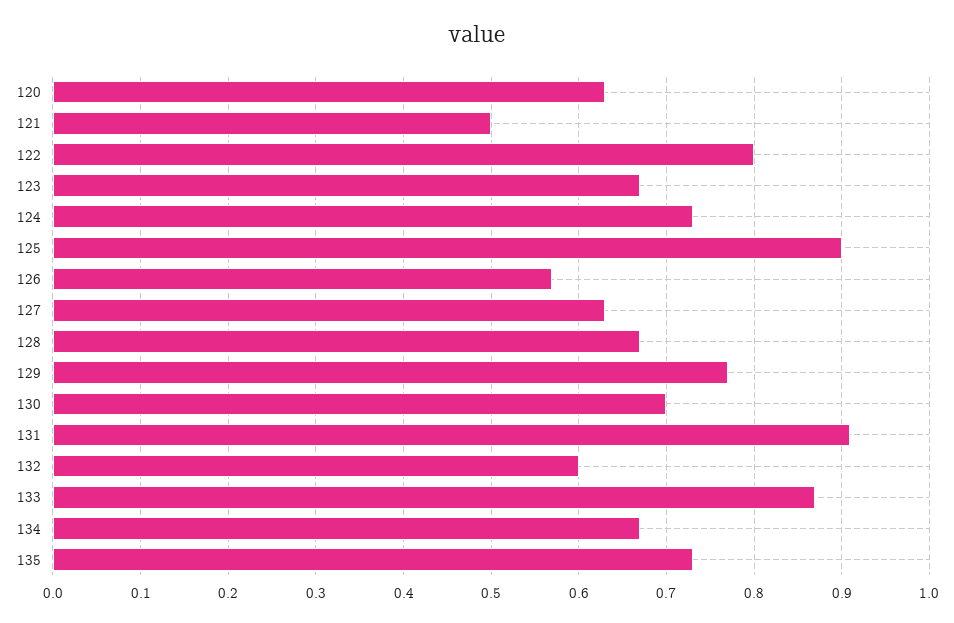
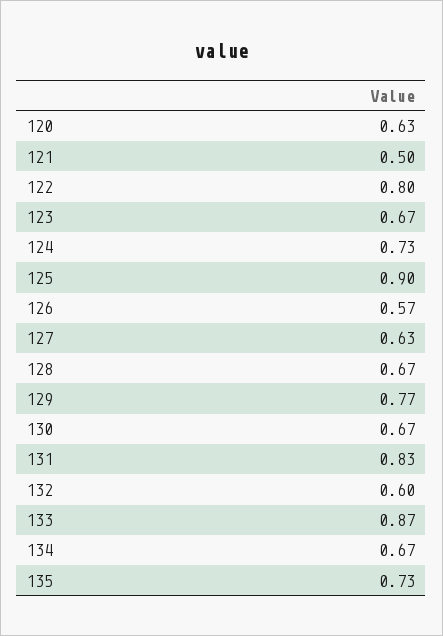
  {
    "120": 0.63,
    "121": 0.5,
    "122": 0.8,
    "123": 0.67,
    "124": 0.73,
    "125": 0.9,
    "126": 0.57,
    "127": 0.63,
    "128": 0.67,
    "129": 0.77,
-   "130": 0.7,
+   "130": 0.67,
-   "131": 0.91,
+   "131": 0.83,
    "132": 0.6,
    "133": 0.87,
    "134": 0.67,
    "135": 0.73
  }

